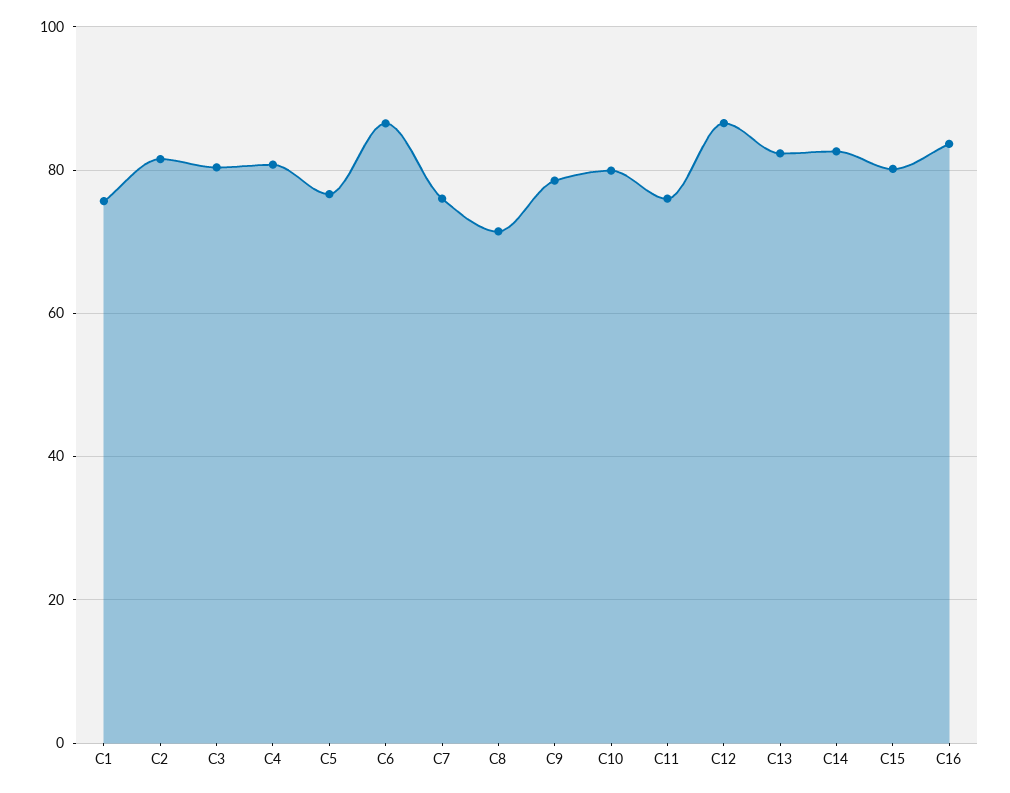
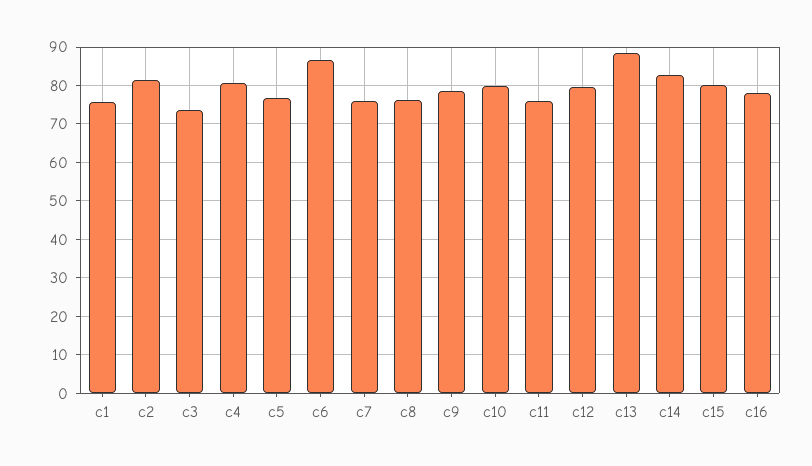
  {
    "C1": 76,
    "C2": 82,
-   "C3": 80,
+   "C3": 74,
    "C4": 80,
    "C5": 76,
    "C6": 86,
    "C7": 76,
-   "C8": 72,
+   "C8": 76,
    "C9": 78,
    "C10": 80,
    "C11": 76,
-   "C12": 86,
+   "C12": 80,
-   "C13": 82,
+   "C13": 88,
    "C14": 82,
    "C15": 80,
-   "C16": 84
+   "C16": 78
  }

